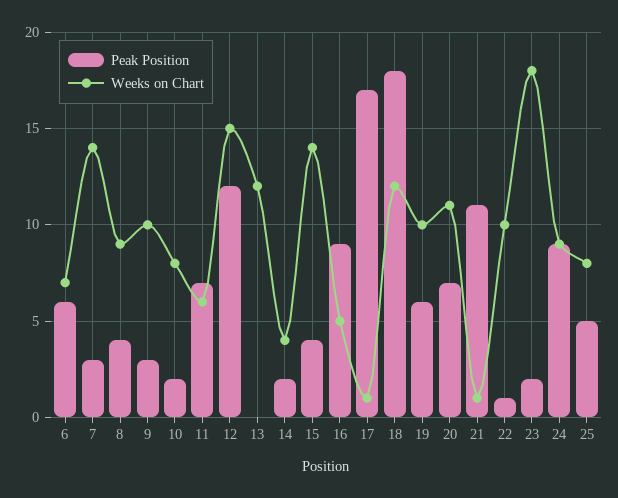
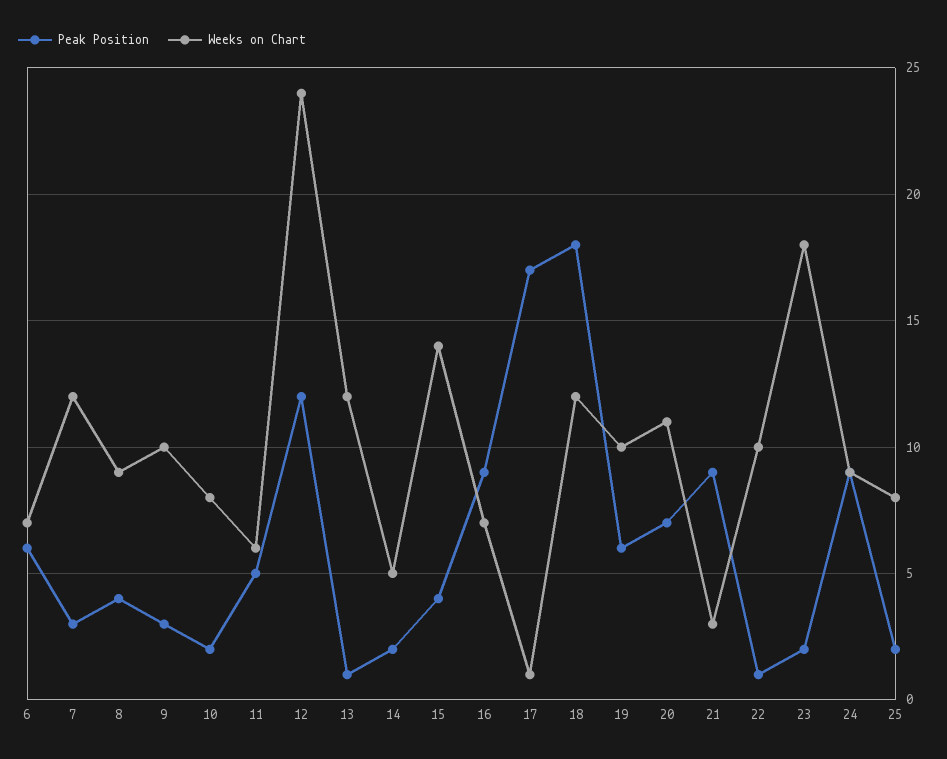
  {
    "Peak Position": {
      "6": 6,
      "7": 3,
      "8": 4,
      "9": 3,
      "10": 2,
-     "11": 7,
+     "11": 5,
      "12": 12,
-     "13": 0,
+     "13": 1,
      "14": 2,
      "15": 4,
      "16": 9,
      "17": 17,
      "18": 18,
      "19": 6,
      "20": 7,
-     "21": 11,
+     "21": 9,
      "22": 1,
      "23": 2,
      "24": 9,
-     "25": 5
+     "25": 2
    },
    "Weeks on Chart": {
      "6": 7,
-     "7": 14,
+     "7": 12,
      "8": 9,
      "9": 10,
      "10": 8,
      "11": 6,
-     "12": 15,
+     "12": 24,
      "13": 12,
-     "14": 4,
+     "14": 5,
      "15": 14,
-     "16": 5,
+     "16": 7,
      "17": 1,
      "18": 12,
      "19": 10,
      "20": 11,
-     "21": 1,
+     "21": 3,
      "22": 10,
      "23": 18,
      "24": 9,
      "25": 8
    }
  }

